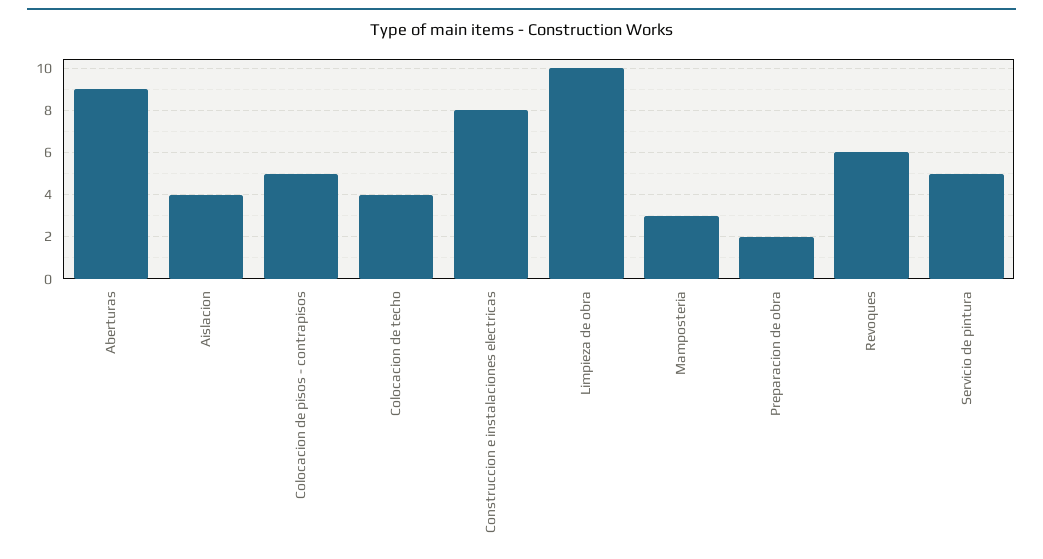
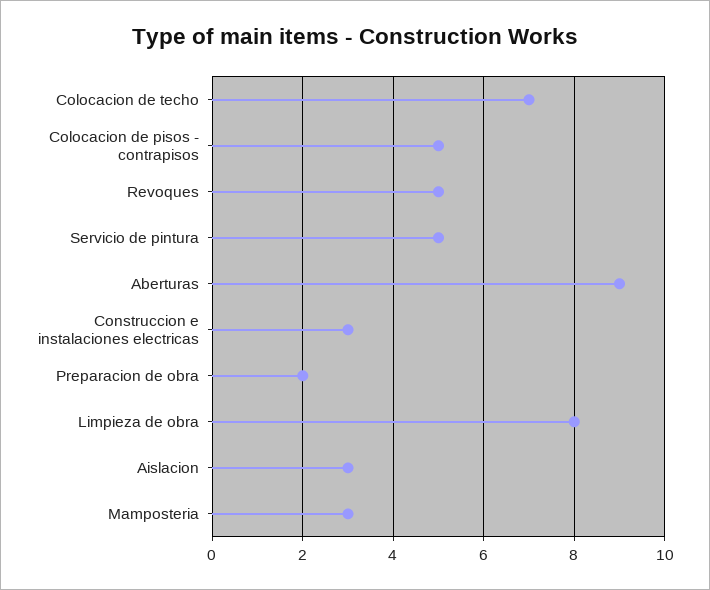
  {
    "Aberturas": 9,
-   "Aislacion": 4,
+   "Aislacion": 3,
    "Colocacion de pisos - contrapisos": 5,
-   "Colocacion de techo": 4,
+   "Colocacion de techo": 7,
-   "Construccion e instalaciones electricas": 8,
+   "Construccion e instalaciones electricas": 3,
-   "Limpieza de obra": 10,
+   "Limpieza de obra": 8,
    "Mamposteria": 3,
    "Preparacion de obra": 2,
-   "Revoques": 6,
+   "Revoques": 5,
    "Servicio de pintura": 5
  }

